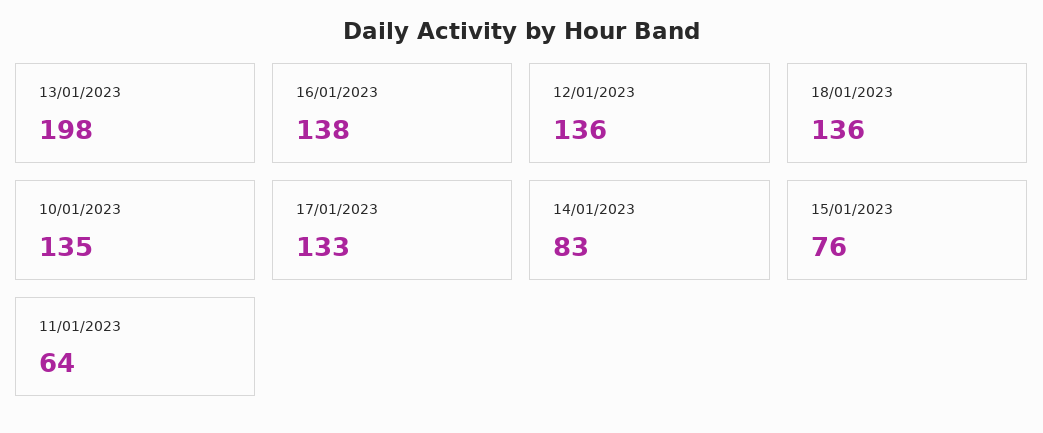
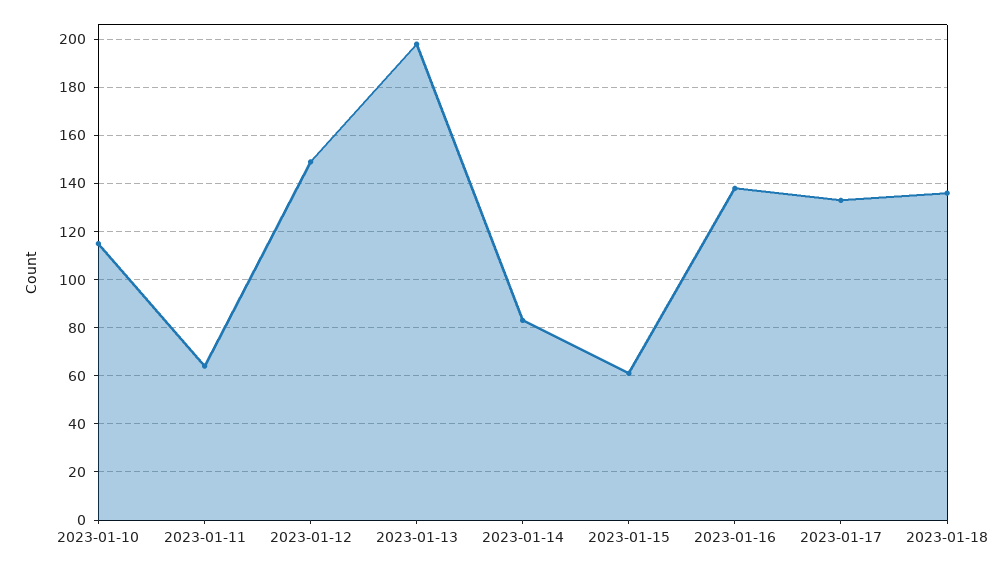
  {
    "13/01/2023": 198,
    "16/01/2023": 138,
-   "12/01/2023": 136,
+   "12/01/2023": 150,
    "18/01/2023": 136,
-   "10/01/2023": 135,
+   "10/01/2023": 115,
    "17/01/2023": 133,
    "14/01/2023": 83,
-   "15/01/2023": 76,
+   "15/01/2023": 60,
    "11/01/2023": 64
  }

